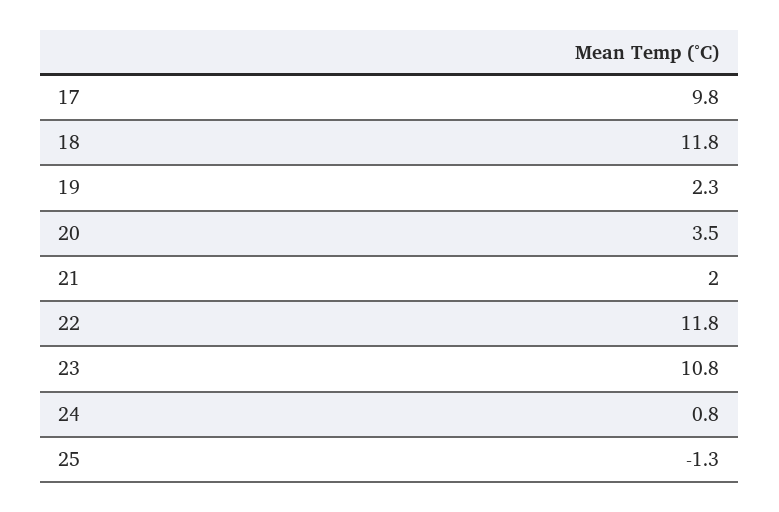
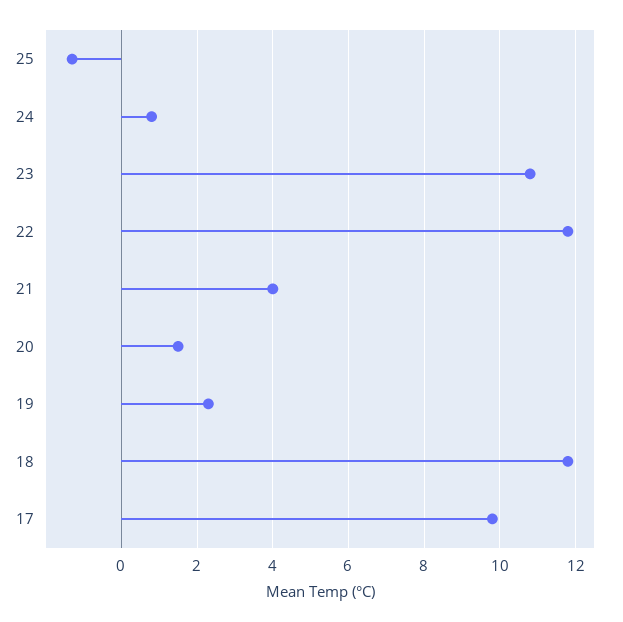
  {
    "17": 9.8,
    "18": 11.8,
    "19": 2.3,
-   "20": 3.5,
+   "20": 1.5,
-   "21": 2,
+   "21": 4,
    "22": 11.8,
    "23": 10.8,
    "24": 0.8,
    "25": -1.3
  }

